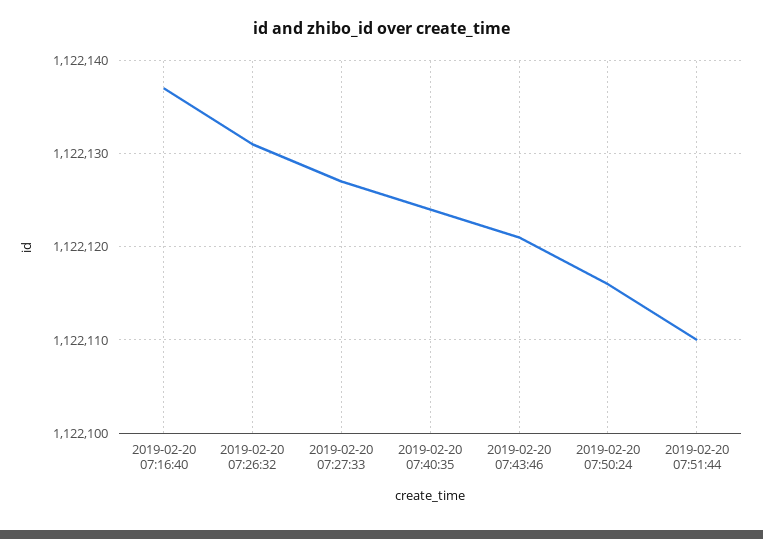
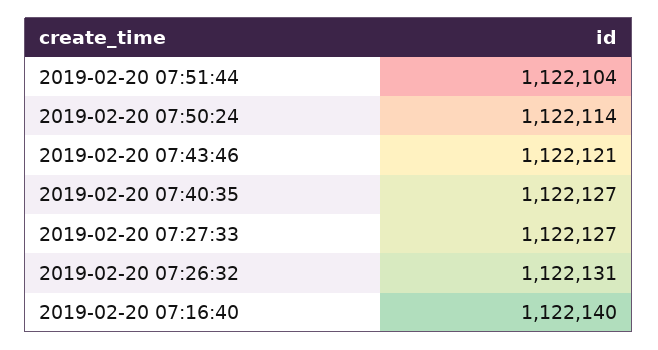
  {
-   "2019-02-20 07:16:40": 1122137,
+   "2019-02-20 07:16:40": 1122140,
    "2019-02-20 07:26:32": 1122131,
    "2019-02-20 07:27:33": 1122127,
-   "2019-02-20 07:40:35": 1122124,
+   "2019-02-20 07:40:35": 1122127,
    "2019-02-20 07:43:46": 1122121,
-   "2019-02-20 07:50:24": 1122116,
+   "2019-02-20 07:50:24": 1122114,
-   "2019-02-20 07:51:44": 1122110
+   "2019-02-20 07:51:44": 1122104
  }

